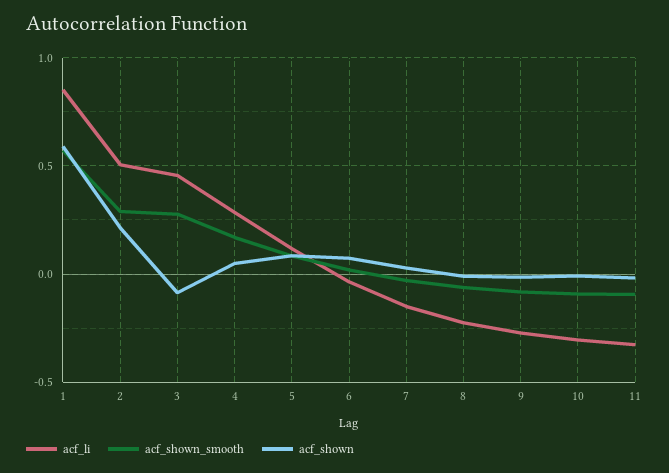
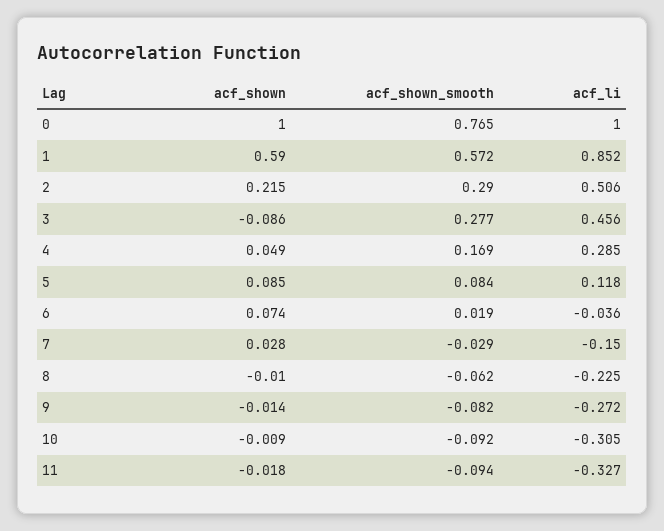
  {
    "acf_li": {
      "1": 0.852,
      "2": 0.506,
      "3": 0.456,
      "4": 0.285,
      "5": 0.118,
      "6": -0.036,
      "7": -0.15,
      "8": -0.225,
      "9": -0.272,
      "10": -0.305,
-     "11": -0.327
+     "11": -0.327,
+     "0": 1
    },
    "acf_shown_smooth": {
      "1": 0.572,
      "2": 0.29,
      "3": 0.277,
      "4": 0.169,
      "5": 0.084,
      "6": 0.019,
      "7": -0.029,
      "8": -0.062,
      "9": -0.082,
      "10": -0.092,
-     "11": -0.094
+     "11": -0.094,
+     "0": 0.765
    },
    "acf_shown": {
      "1": 0.59,
      "2": 0.215,
      "3": -0.086,
      "4": 0.049,
      "5": 0.085,
      "6": 0.074,
      "7": 0.028,
      "8": -0.01,
      "9": -0.014,
      "10": -0.009,
-     "11": -0.018
+     "11": -0.018,
+     "0": 1
    }
  }

